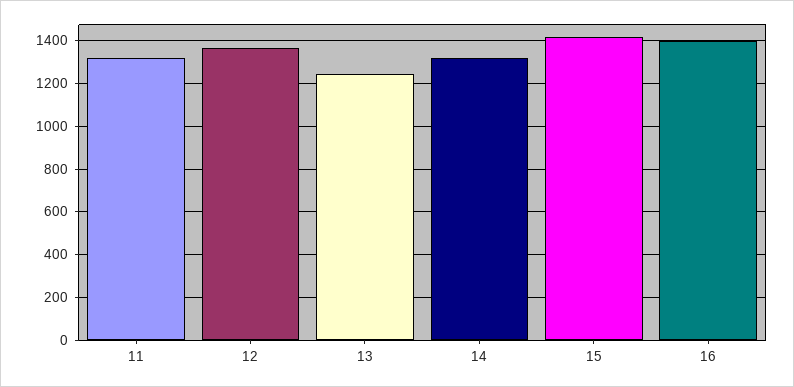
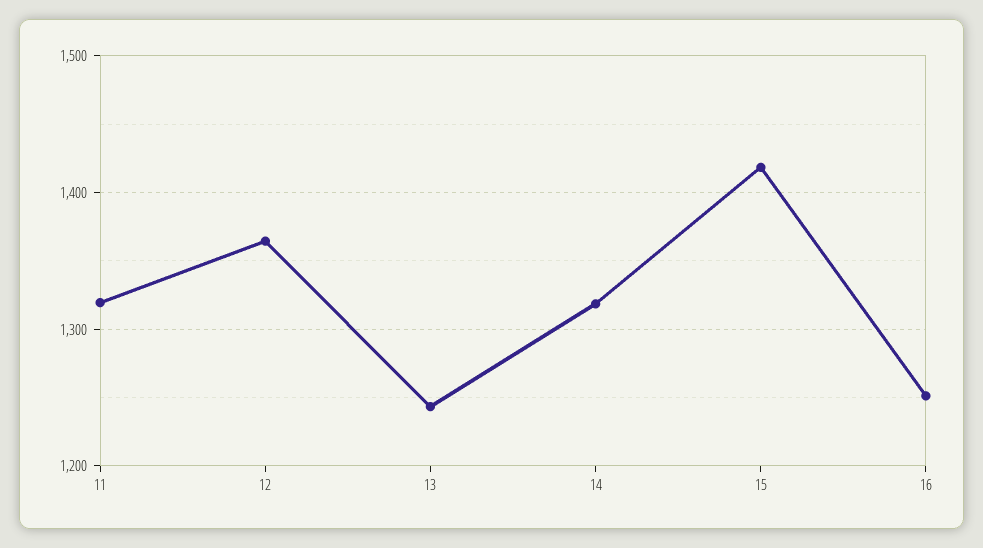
  {
    "11": 1320,
    "12": 1360,
    "13": 1240,
    "14": 1320,
    "15": 1420,
-   "16": 1400
+   "16": 1250
  }

